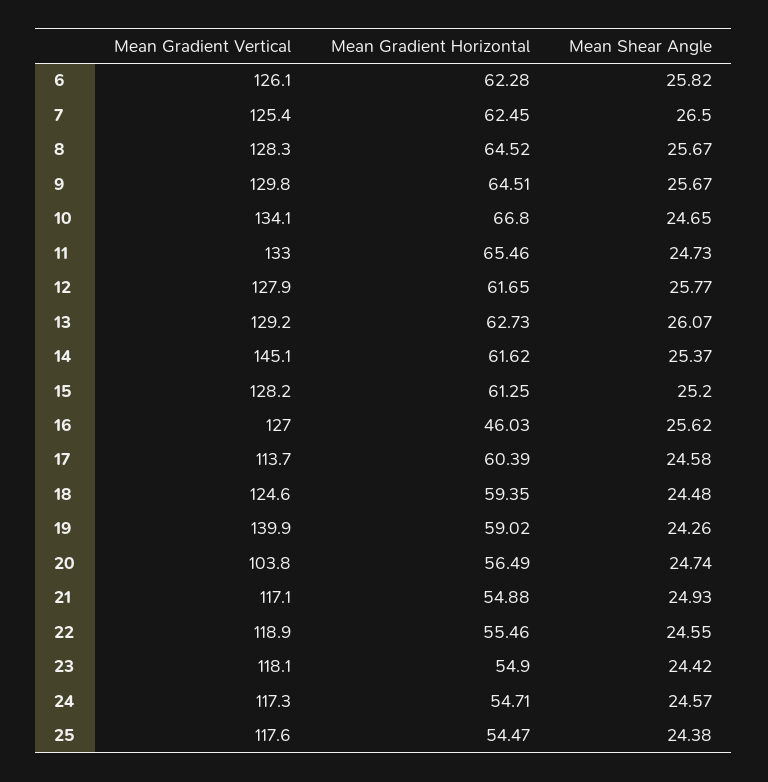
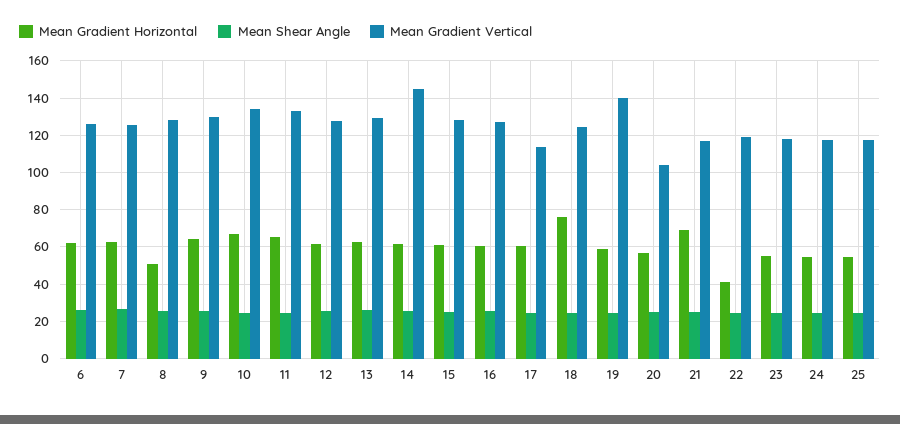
  {
    "Mean Gradient Vertical": {
      "6": 126.1,
      "7": 125.4,
      "8": 128.3,
      "9": 129.8,
      "10": 134.1,
      "11": 133,
      "12": 127.9,
      "13": 129.2,
      "14": 145.1,
      "15": 128.2,
      "16": 127,
      "17": 113.7,
      "18": 124.6,
      "19": 139.9,
      "20": 103.8,
      "21": 117.1,
      "22": 118.9,
      "23": 118.1,
      "24": 117.3,
      "25": 117.6
    },
    "Mean Gradient Horizontal": {
      "6": 62.28,
      "7": 62.45,
-     "8": 64.52,
+     "8": 50,
      "9": 64.51,
      "10": 66.8,
      "11": 65.46,
      "12": 61.65,
      "13": 62.73,
      "14": 61.62,
      "15": 61.25,
-     "16": 46.03,
+     "16": 60,
      "17": 60.39,
-     "18": 59.35,
+     "18": 75,
      "19": 59.02,
      "20": 56.49,
-     "21": 54.88,
+     "21": 70,
-     "22": 55.46,
+     "22": 40,
      "23": 54.9,
      "24": 54.71,
      "25": 54.47
    },
    "Mean Shear Angle": {
      "6": 25.82,
      "7": 26.5,
      "8": 25.67,
      "9": 25.67,
      "10": 24.65,
      "11": 24.73,
      "12": 25.77,
      "13": 26.07,
      "14": 25.37,
      "15": 25.2,
      "16": 25.62,
      "17": 24.58,
      "18": 24.48,
      "19": 24.26,
      "20": 24.74,
      "21": 24.93,
      "22": 24.55,
      "23": 24.42,
      "24": 24.57,
      "25": 24.38
    }
  }

